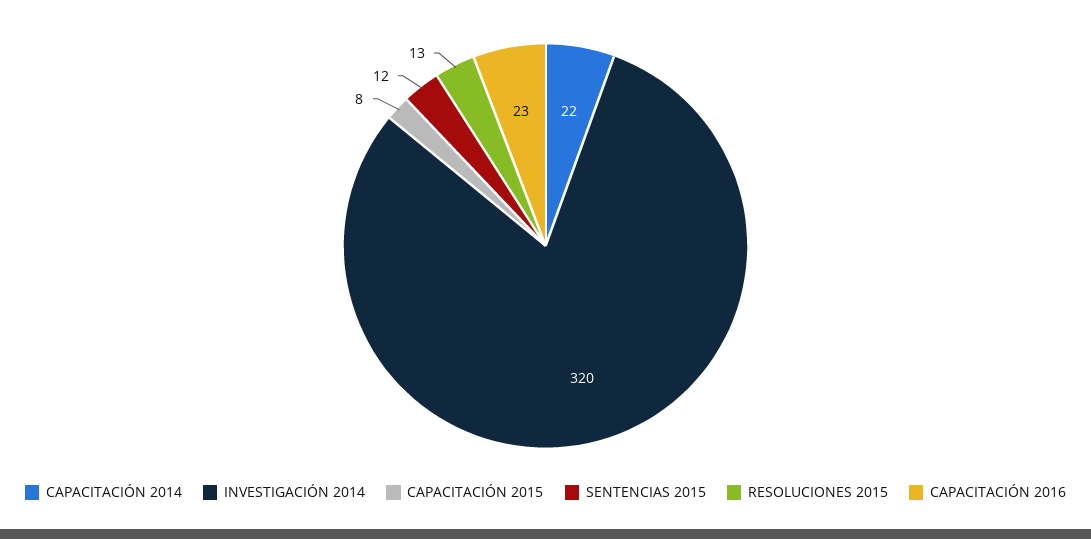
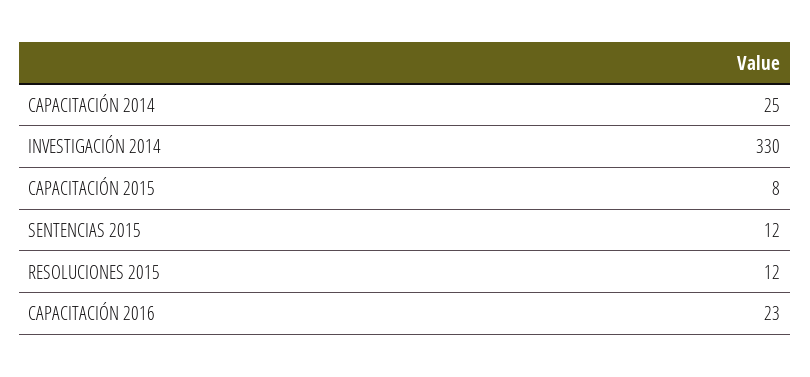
  {
-   "CAPACITACIÓN 2014": 22,
+   "CAPACITACIÓN 2014": 25,
-   "INVESTIGACIÓN 2014": 320,
+   "INVESTIGACIÓN 2014": 330,
    "CAPACITACIÓN 2015": 8,
    "SENTENCIAS 2015": 12,
-   "RESOLUCIONES 2015": 13,
+   "RESOLUCIONES 2015": 12,
    "CAPACITACIÓN 2016": 23
  }

